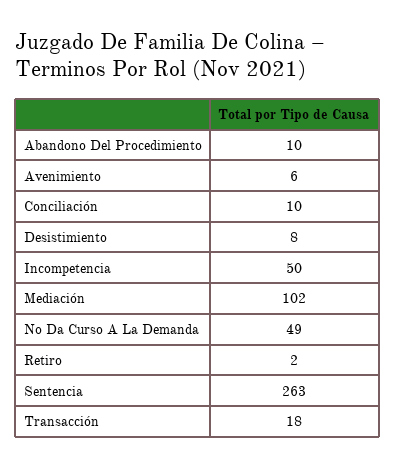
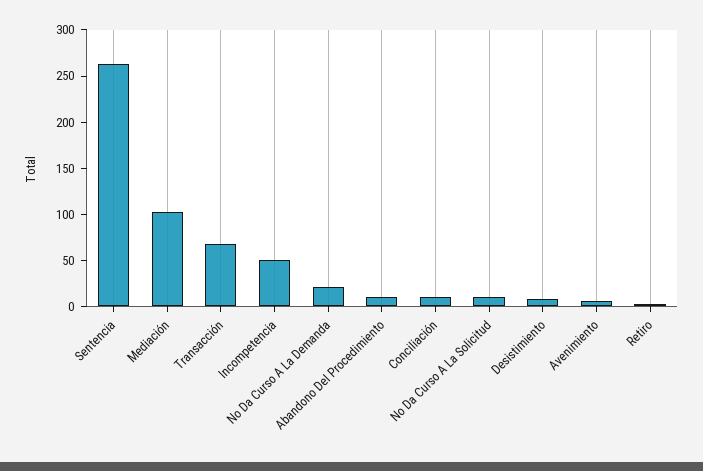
  {
    "Abandono Del Procedimiento": 10,
    "Avenimiento": 6,
    "Conciliación": 10,
    "Desistimiento": 8,
    "Incompetencia": 50,
    "Mediación": 102,
-   "No Da Curso A La Demanda": 49,
+   "No Da Curso A La Demanda": 20,
    "Retiro": 2,
    "Sentencia": 263,
-   "Transacción": 18
+   "Transacción": 70,
+   "No Da Curso A La Solicitud": 10
  }

